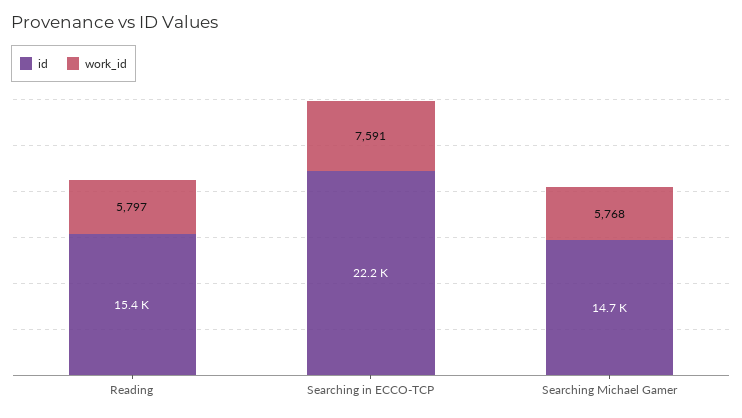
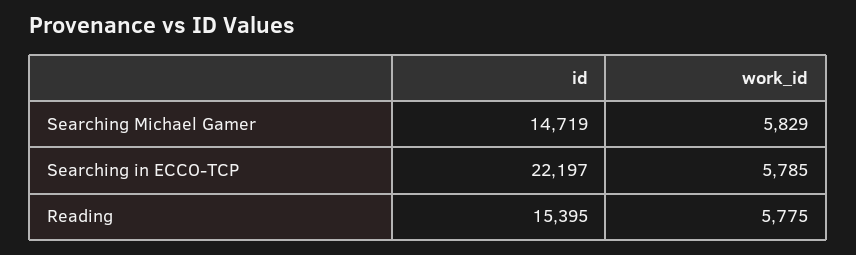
  {
    "id": {
      "Reading": 15395,
      "Searching in ECCO-TCP": 22197,
      "Searching Michael Gamer": 14719
    },
    "work_id": {
-     "Reading": 5797,
+     "Reading": 5775,
-     "Searching in ECCO-TCP": 7591,
+     "Searching in ECCO-TCP": 5785,
-     "Searching Michael Gamer": 5768
+     "Searching Michael Gamer": 5829
    }
  }

